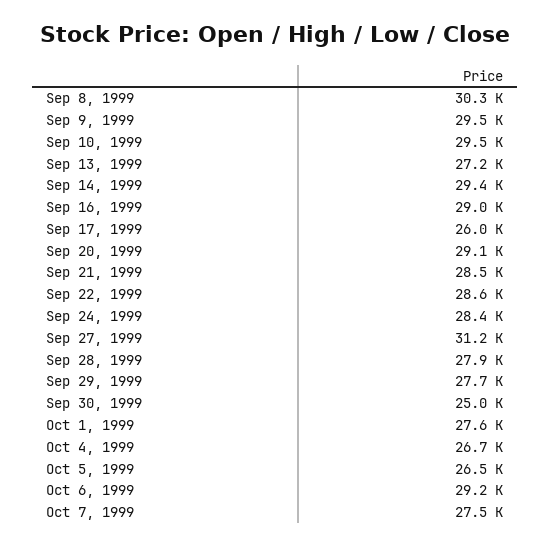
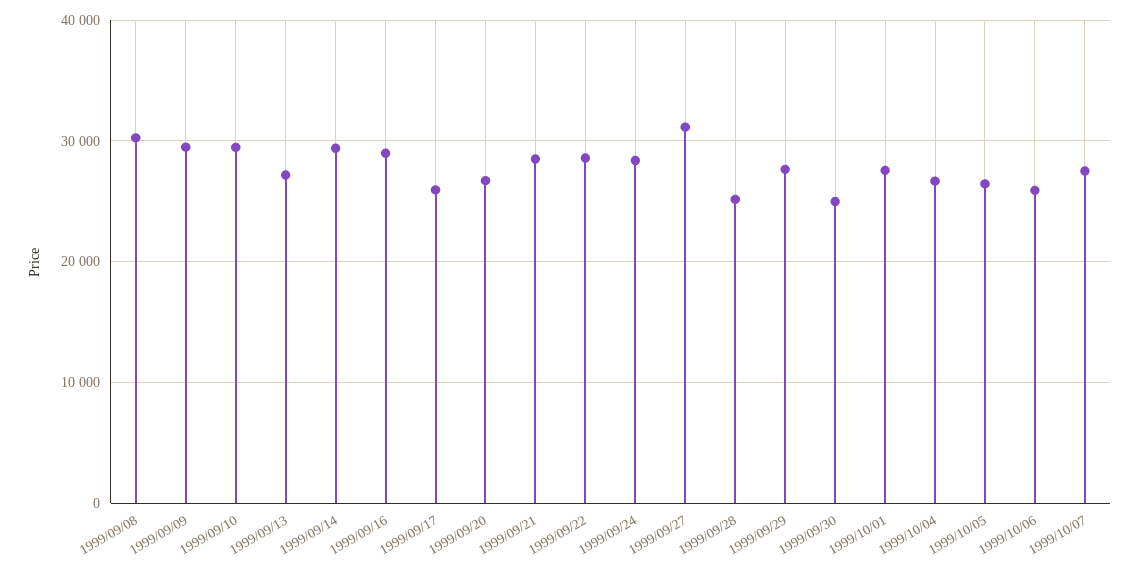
  {
    "Sep 8, 1999": 30300,
    "Sep 9, 1999": 29500,
    "Sep 10, 1999": 29500,
    "Sep 13, 1999": 27200,
    "Sep 14, 1999": 29400,
    "Sep 16, 1999": 29000,
    "Sep 17, 1999": 26000,
-   "Sep 20, 1999": 29100,
+   "Sep 20, 1999": 27000,
    "Sep 21, 1999": 28500,
    "Sep 22, 1999": 28600,
    "Sep 24, 1999": 28400,
    "Sep 27, 1999": 31200,
-   "Sep 28, 1999": 27900,
+   "Sep 28, 1999": 25000,
    "Sep 29, 1999": 27700,
    "Sep 30, 1999": 25000,
    "Oct 1, 1999": 27600,
    "Oct 4, 1999": 26700,
    "Oct 5, 1999": 26500,
-   "Oct 6, 1999": 29200,
+   "Oct 6, 1999": 26000,
    "Oct 7, 1999": 27500
  }

